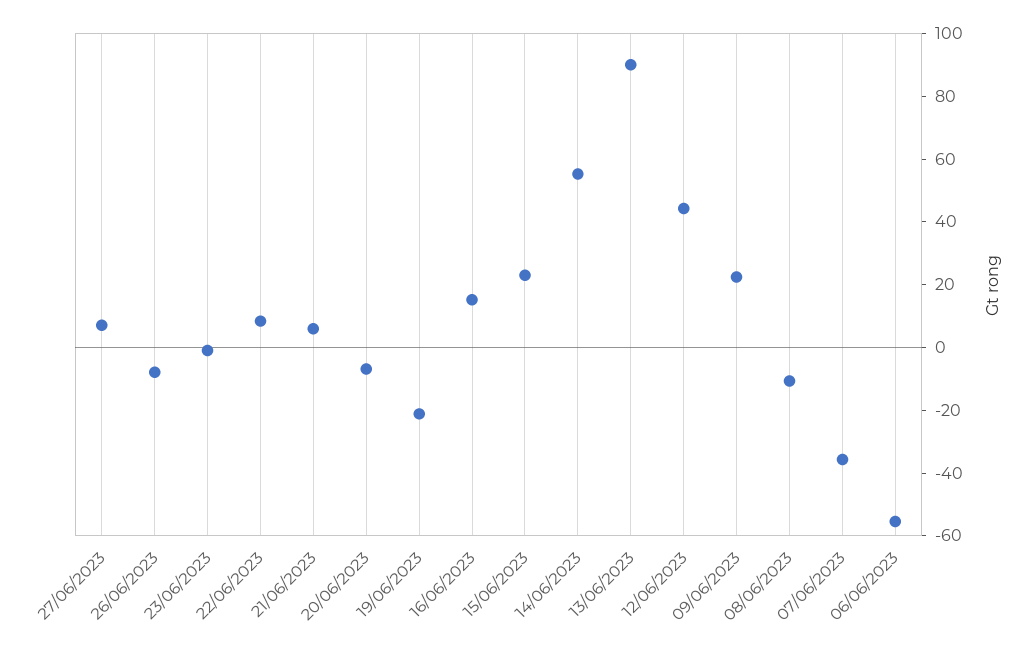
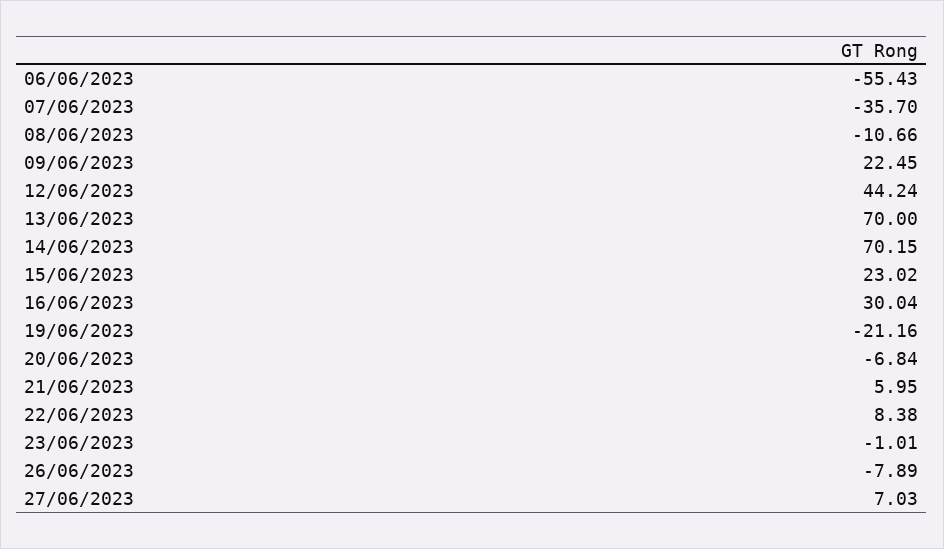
  {
    "27/06/2023": 7.03,
    "26/06/2023": -7.89,
    "23/06/2023": -1.01,
    "22/06/2023": 8.38,
    "21/06/2023": 5.95,
    "20/06/2023": -6.84,
    "19/06/2023": -21.16,
-   "16/06/2023": 15,
+   "16/06/2023": 30.04,
    "15/06/2023": 23.02,
-   "14/06/2023": 55,
+   "14/06/2023": 70.15,
-   "13/06/2023": 90,
+   "13/06/2023": 70,
    "12/06/2023": 44.24,
    "09/06/2023": 22.45,
    "08/06/2023": -10.66,
    "07/06/2023": -35.7,
    "06/06/2023": -55.43
  }

